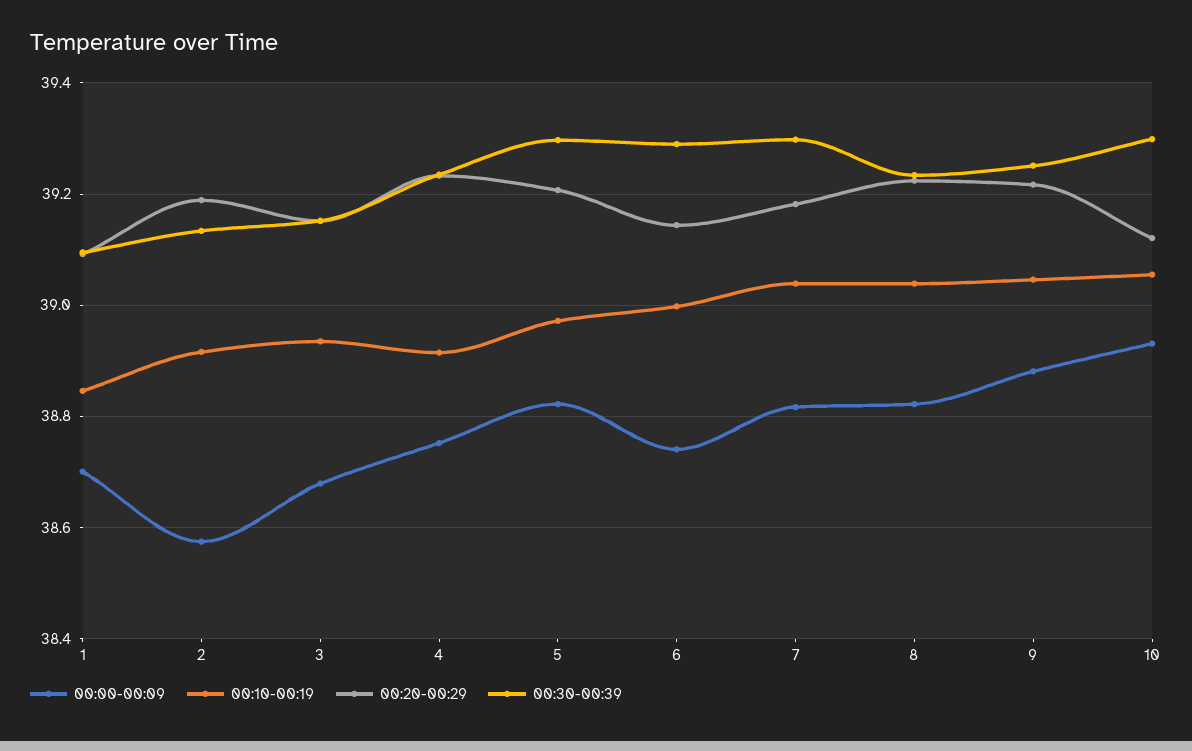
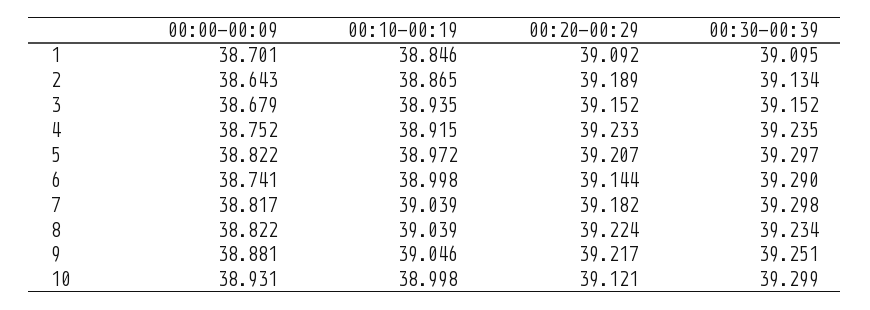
  {
    "00:00-00:09": {
      "1": 38.701,
-     "2": 38.58,
+     "2": 38.643,
      "3": 38.679,
      "4": 38.752,
      "5": 38.822,
      "6": 38.741,
      "7": 38.817,
      "8": 38.822,
      "9": 38.881,
      "10": 38.931
    },
    "00:10-00:19": {
      "1": 38.846,
-     "2": 38.92,
+     "2": 38.865,
      "3": 38.935,
      "4": 38.915,
      "5": 38.972,
      "6": 38.998,
      "7": 39.039,
      "8": 39.039,
      "9": 39.046,
-     "10": 39.06
+     "10": 38.998
    },
    "00:20-00:29": {
      "1": 39.092,
      "2": 39.189,
      "3": 39.152,
      "4": 39.233,
      "5": 39.207,
      "6": 39.144,
      "7": 39.182,
      "8": 39.224,
      "9": 39.217,
      "10": 39.121
    },
    "00:30-00:39": {
      "1": 39.095,
      "2": 39.134,
      "3": 39.152,
      "4": 39.235,
      "5": 39.297,
      "6": 39.29,
      "7": 39.298,
      "8": 39.234,
      "9": 39.251,
      "10": 39.299
    }
  }

